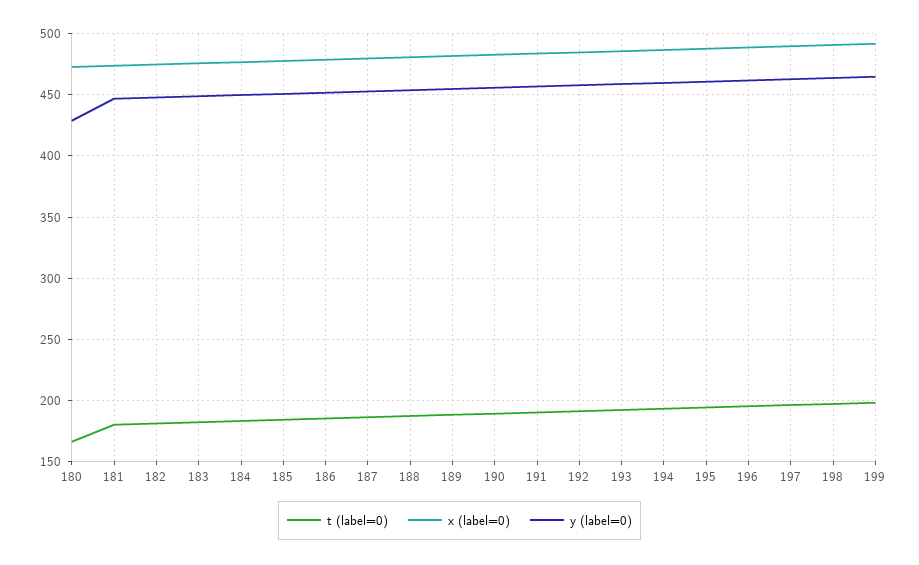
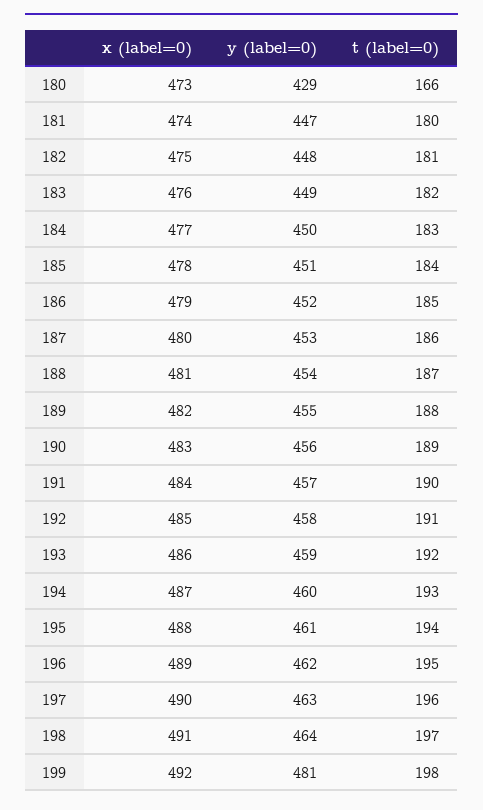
  {
    "t (label=0)": {
      "180": 166,
      "181": 180,
      "182": 181,
      "183": 182,
      "184": 183,
      "185": 184,
      "186": 185,
      "187": 186,
      "188": 187,
      "189": 188,
      "190": 189,
      "191": 190,
      "192": 191,
      "193": 192,
      "194": 193,
      "195": 194,
      "196": 195,
      "197": 196,
      "198": 197,
      "199": 198
    },
    "x (label=0)": {
      "180": 473,
      "181": 474,
      "182": 475,
      "183": 476,
      "184": 477,
      "185": 478,
      "186": 479,
      "187": 480,
      "188": 481,
      "189": 482,
      "190": 483,
      "191": 484,
      "192": 485,
      "193": 486,
      "194": 487,
      "195": 488,
      "196": 489,
      "197": 490,
      "198": 491,
      "199": 492
    },
    "y (label=0)": {
      "180": 429,
      "181": 447,
      "182": 448,
      "183": 449,
      "184": 450,
      "185": 451,
      "186": 452,
      "187": 453,
      "188": 454,
      "189": 455,
      "190": 456,
      "191": 457,
      "192": 458,
      "193": 459,
      "194": 460,
      "195": 461,
      "196": 462,
      "197": 463,
      "198": 464,
-     "199": 465
+     "199": 481
    }
  }

